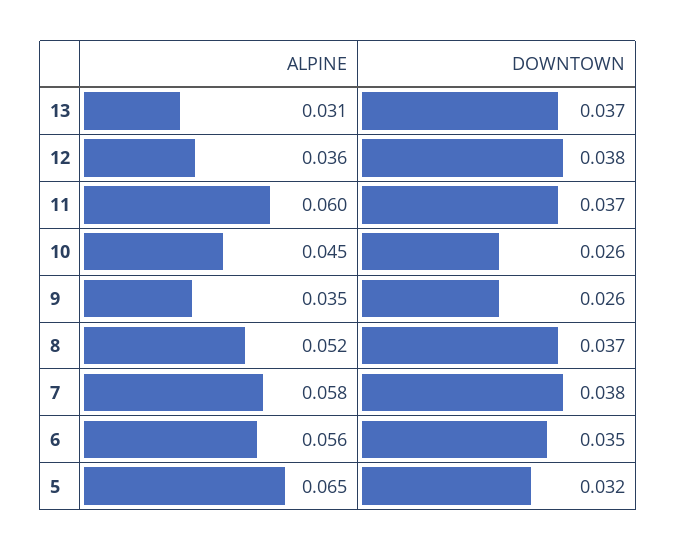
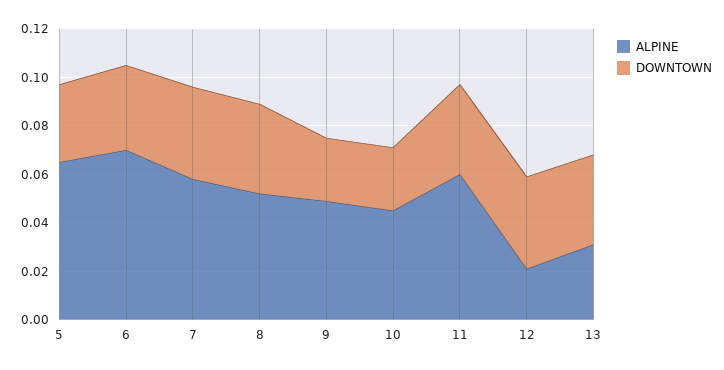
  {
    "ALPINE": {
      "13": 0.031,
-     "12": 0.036,
+     "12": 0.02,
      "11": 0.06,
      "10": 0.045,
-     "9": 0.035,
+     "9": 0.05,
      "8": 0.052,
      "7": 0.058,
-     "6": 0.056,
+     "6": 0.07,
      "5": 0.065
    },
    "DOWNTOWN": {
      "13": 0.037,
      "12": 0.038,
      "11": 0.037,
      "10": 0.026,
      "9": 0.026,
      "8": 0.037,
      "7": 0.038,
      "6": 0.035,
      "5": 0.032
    }
  }

